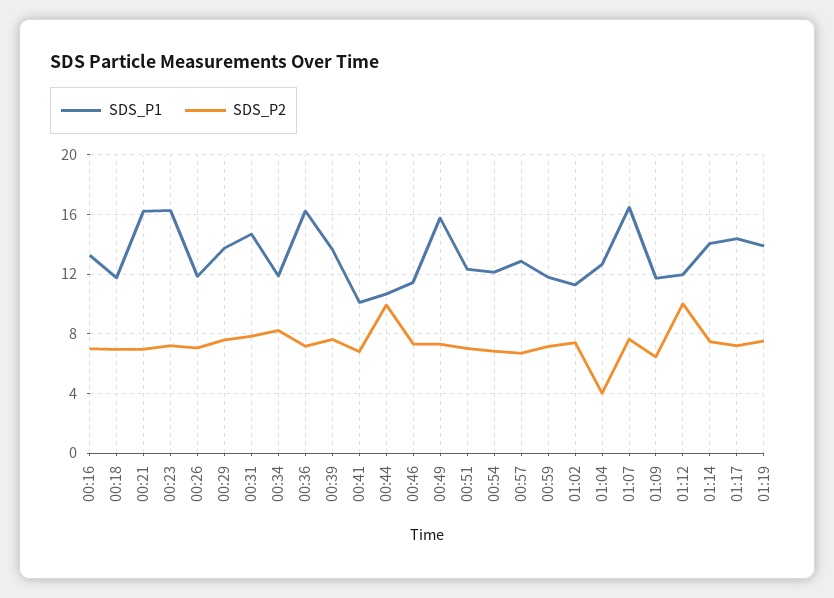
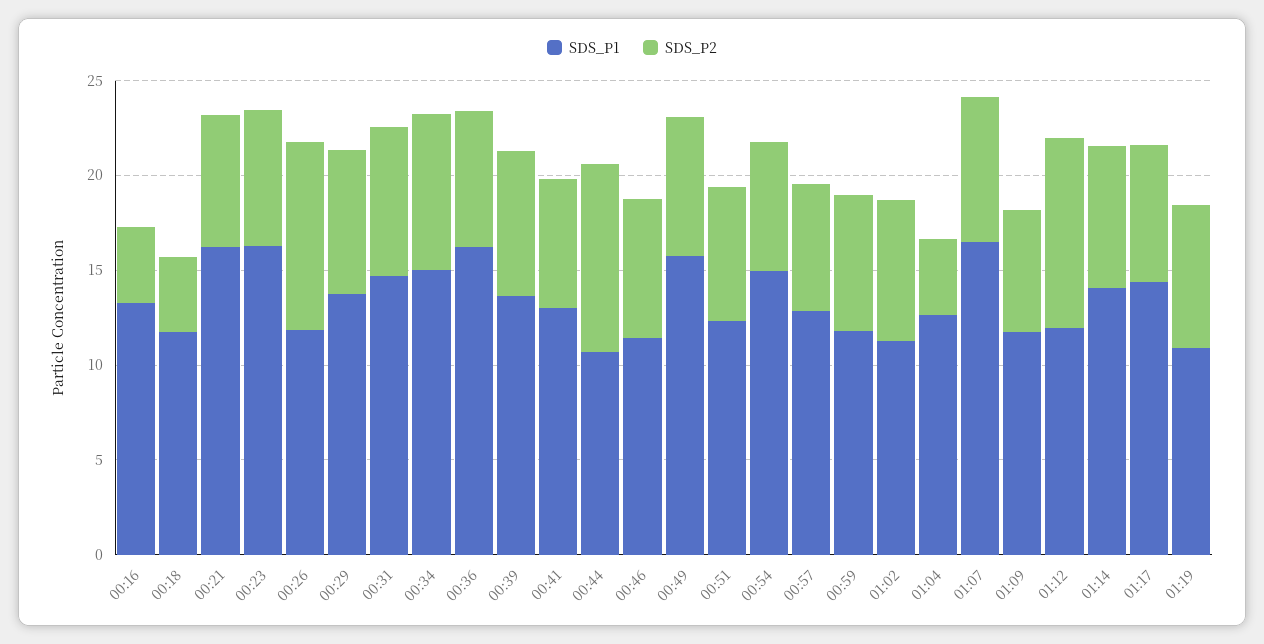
  {
    "SDS_P1": {
      "00:16": 13.5,
      "00:18": 12,
      "00:21": 16,
      "00:23": 16.5,
      "00:26": 12,
      "00:29": 14,
      "00:31": 14.5,
-     "00:34": 12,
+     "00:34": 15,
      "00:36": 16,
      "00:39": 13.5,
-     "00:41": 10,
+     "00:41": 13,
      "00:44": 10.5,
      "00:46": 11.5,
      "00:49": 16,
      "00:51": 12.5,
-     "00:54": 12,
+     "00:54": 15,
      "00:57": 13,
      "00:59": 12,
      "01:02": 11.5,
      "01:04": 12.5,
      "01:07": 16.5,
      "01:09": 11.5,
      "01:12": 12,
      "01:14": 14,
      "01:17": 14.5,
-     "01:19": 14
+     "01:19": 11
    },
    "SDS_P2": {
-     "00:16": 7,
+     "00:16": 4,
-     "00:18": 7,
+     "00:18": 4,
      "00:21": 7,
      "00:23": 7,
-     "00:26": 7,
+     "00:26": 10,
      "00:29": 7.5,
      "00:31": 8,
      "00:34": 8,
      "00:36": 7,
      "00:39": 7.5,
      "00:41": 7,
      "00:44": 10,
      "00:46": 7.5,
      "00:49": 7.5,
      "00:51": 7,
      "00:54": 7,
      "00:57": 6.5,
      "00:59": 7,
      "01:02": 7.5,
      "01:04": 4,
      "01:07": 7.5,
      "01:09": 6.5,
      "01:12": 10,
      "01:14": 7.5,
      "01:17": 7,
      "01:19": 7.5
    }
  }

